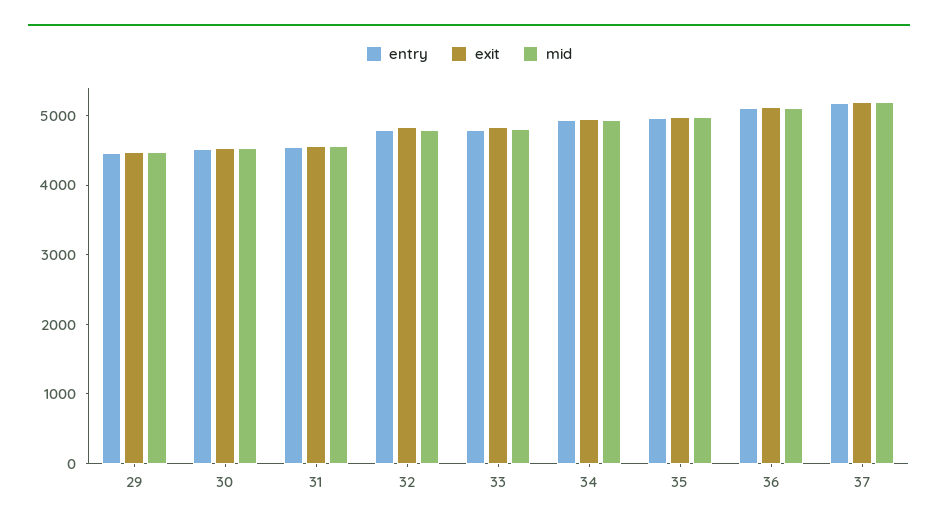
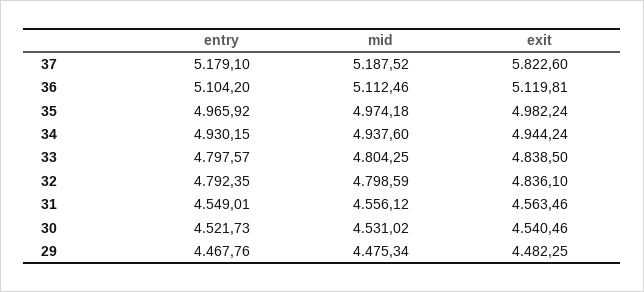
  {
    "entry": {
      "29": 4467.76,
      "30": 4521.73,
      "31": 4549.01,
      "32": 4792.35,
      "33": 4797.57,
      "34": 4930.15,
      "35": 4965.92,
      "36": 5104.2,
      "37": 5179.1
    },
    "exit": {
      "29": 4482.25,
      "30": 4540.46,
      "31": 4563.46,
      "32": 4836.1,
      "33": 4838.5,
      "34": 4944.24,
      "35": 4982.24,
      "36": 5119.81,
-     "37": 5200
+     "37": 5822.6
    },
    "mid": {
      "29": 4475.34,
      "30": 4531.02,
      "31": 4556.12,
      "32": 4798.59,
      "33": 4804.25,
      "34": 4937.6,
      "35": 4974.18,
      "36": 5112.46,
      "37": 5187.52
    }
  }

